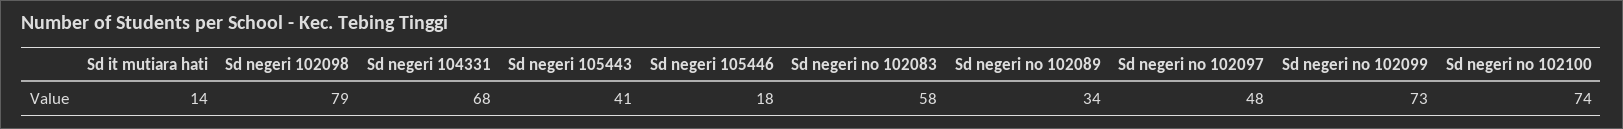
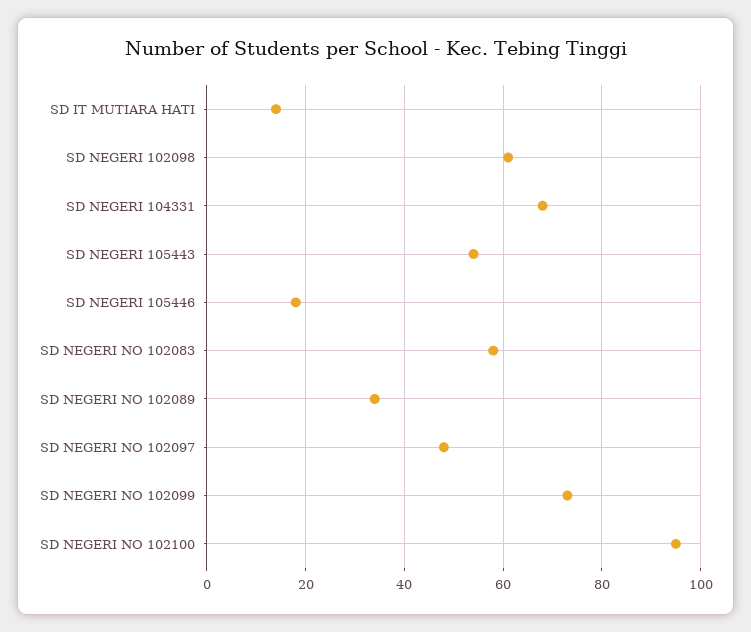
  {
    "Sd it mutiara hati": 14,
-   "Sd negeri 102098": 79,
+   "Sd negeri 102098": 60,
    "Sd negeri 104331": 68,
-   "Sd negeri 105443": 41,
+   "Sd negeri 105443": 55,
    "Sd negeri 105446": 18,
    "Sd negeri no 102083": 58,
    "Sd negeri no 102089": 34,
    "Sd negeri no 102097": 48,
    "Sd negeri no 102099": 73,
-   "Sd negeri no 102100": 74
+   "Sd negeri no 102100": 95
  }

